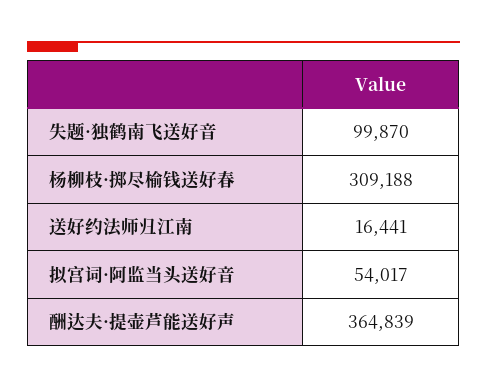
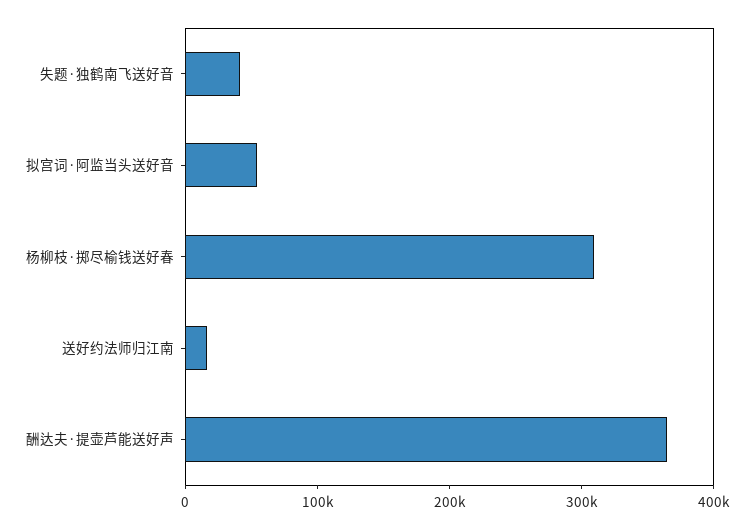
  {
-   "失题·独鹤南飞送好音": 99870,
+   "失题·独鹤南飞送好音": 40000,
    "杨柳枝·掷尽榆钱送好春": 309188,
    "送好约法师归江南": 16441,
    "拟宫词·阿监当头送好音": 54017,
    "酬达夫·提壶芦能送好声": 364839
  }

